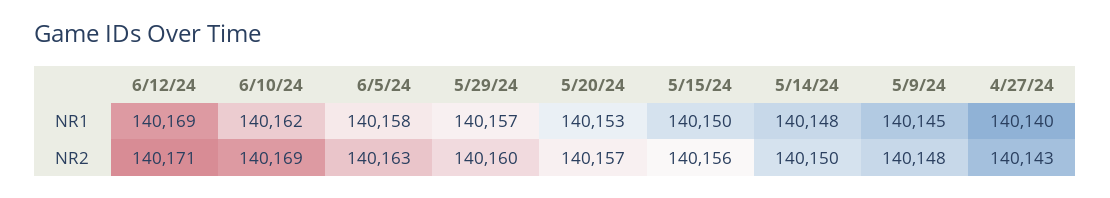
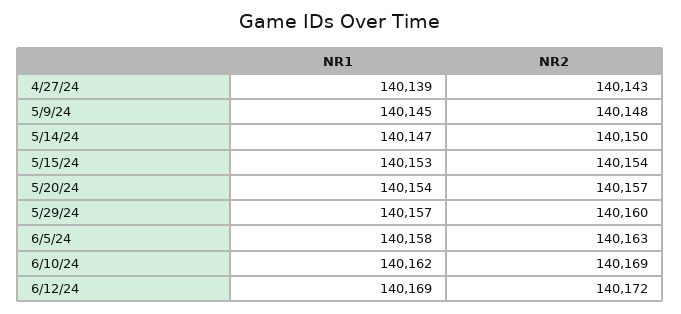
  {
    "6/12/24": {
      "NR1": 140169,
-     "NR2": 140171
+     "NR2": 140172
    },
    "6/10/24": {
      "NR1": 140162,
      "NR2": 140169
    },
    "6/5/24": {
      "NR1": 140158,
      "NR2": 140163
    },
    "5/29/24": {
      "NR1": 140157,
      "NR2": 140160
    },
    "5/20/24": {
-     "NR1": 140153,
+     "NR1": 140154,
      "NR2": 140157
    },
    "5/15/24": {
-     "NR1": 140150,
+     "NR1": 140153,
-     "NR2": 140156
+     "NR2": 140154
    },
    "5/14/24": {
-     "NR1": 140148,
+     "NR1": 140147,
      "NR2": 140150
    },
    "5/9/24": {
      "NR1": 140145,
      "NR2": 140148
    },
    "4/27/24": {
-     "NR1": 140140,
+     "NR1": 140139,
      "NR2": 140143
    }
  }

